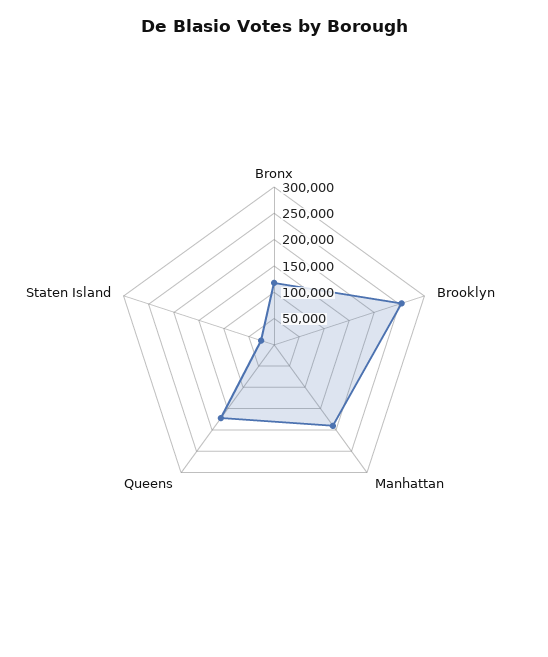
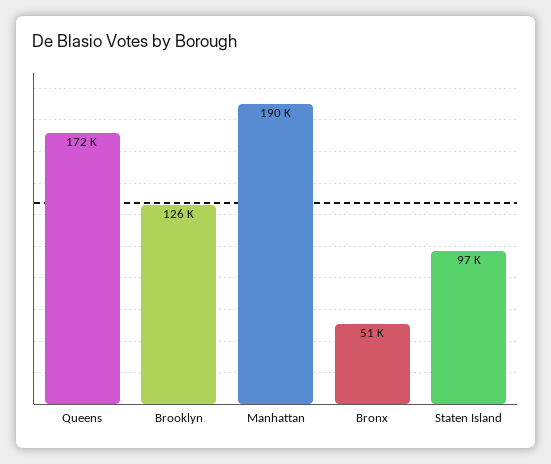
  {
-   "Bronx": 125000,
+   "Bronx": 51000,
-   "Brooklyn": 250000,
+   "Brooklyn": 126000,
    "Manhattan": 190000,
    "Queens": 172000,
-   "Staten Island": 25000
+   "Staten Island": 97000
  }

